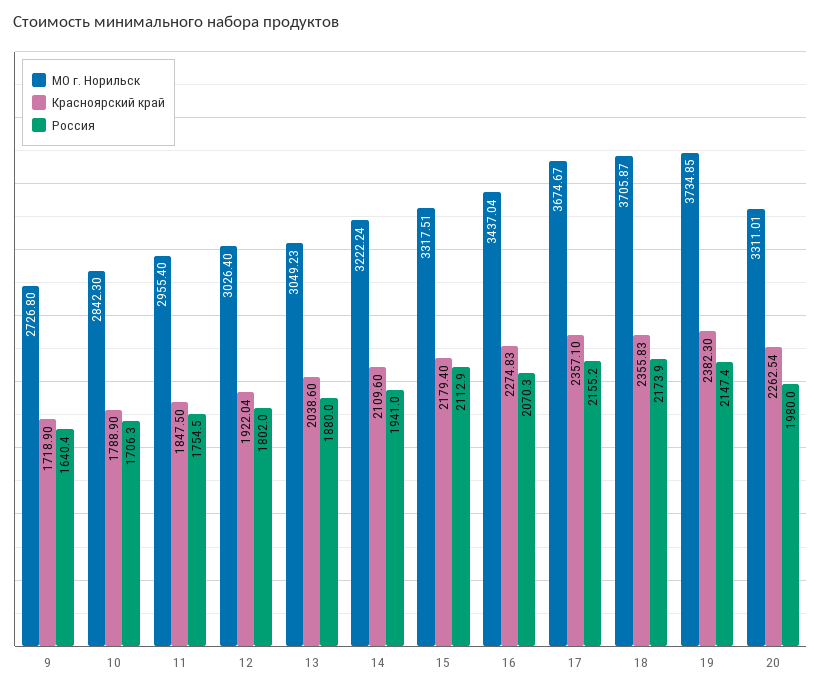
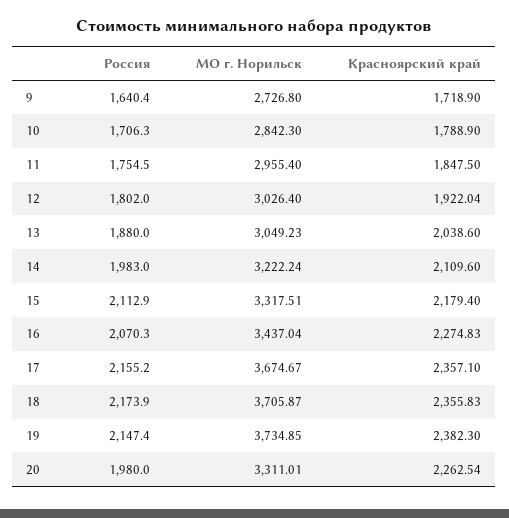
  {
    "МО г. Норильск": {
      "9": 2726.8,
      "10": 2842.3,
      "11": 2955.4,
      "12": 3026.4,
      "13": 3049.23,
      "14": 3222.24,
      "15": 3317.51,
      "16": 3437.04,
      "17": 3674.67,
      "18": 3705.87,
      "19": 3734.85,
      "20": 3311.01
    },
    "Красноярский край": {
      "9": 1718.9,
      "10": 1788.9,
      "11": 1847.5,
      "12": 1922.04,
      "13": 2038.6,
      "14": 2109.6,
      "15": 2179.4,
      "16": 2274.83,
      "17": 2357.1,
      "18": 2355.83,
      "19": 2382.3,
      "20": 2262.54
    },
    "Россия": {
      "9": 1640.4,
      "10": 1706.3,
      "11": 1754.5,
      "12": 1802,
      "13": 1880,
-     "14": 1941,
+     "14": 1983,
      "15": 2112.9,
      "16": 2070.3,
      "17": 2155.2,
      "18": 2173.9,
      "19": 2147.4,
      "20": 1980
    }
  }

